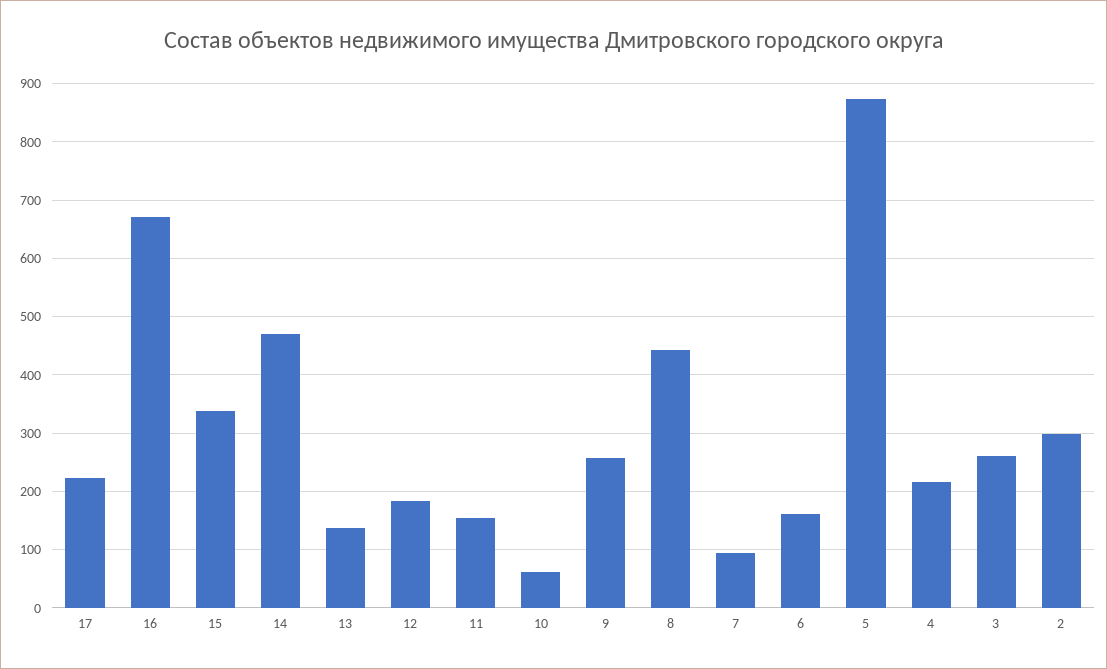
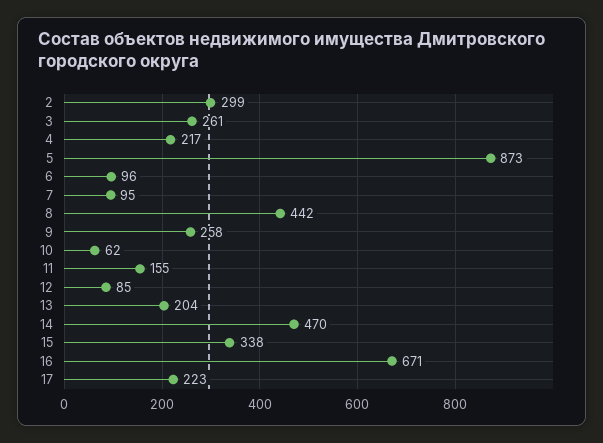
  {
    "17": 223,
    "16": 671,
    "15": 338,
    "14": 470,
-   "13": 140,
+   "13": 204,
-   "12": 180,
+   "12": 85,
    "11": 155,
    "10": 62,
    "9": 258,
    "8": 442,
    "7": 95,
-   "6": 160,
+   "6": 96,
    "5": 873,
    "4": 217,
    "3": 261,
    "2": 299
  }

